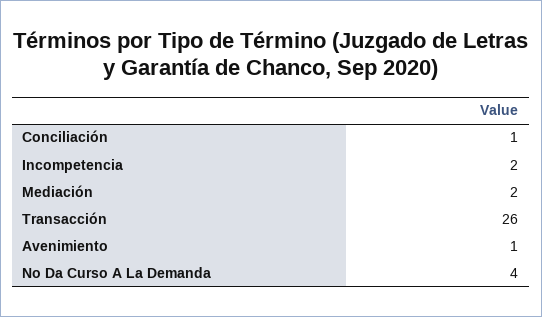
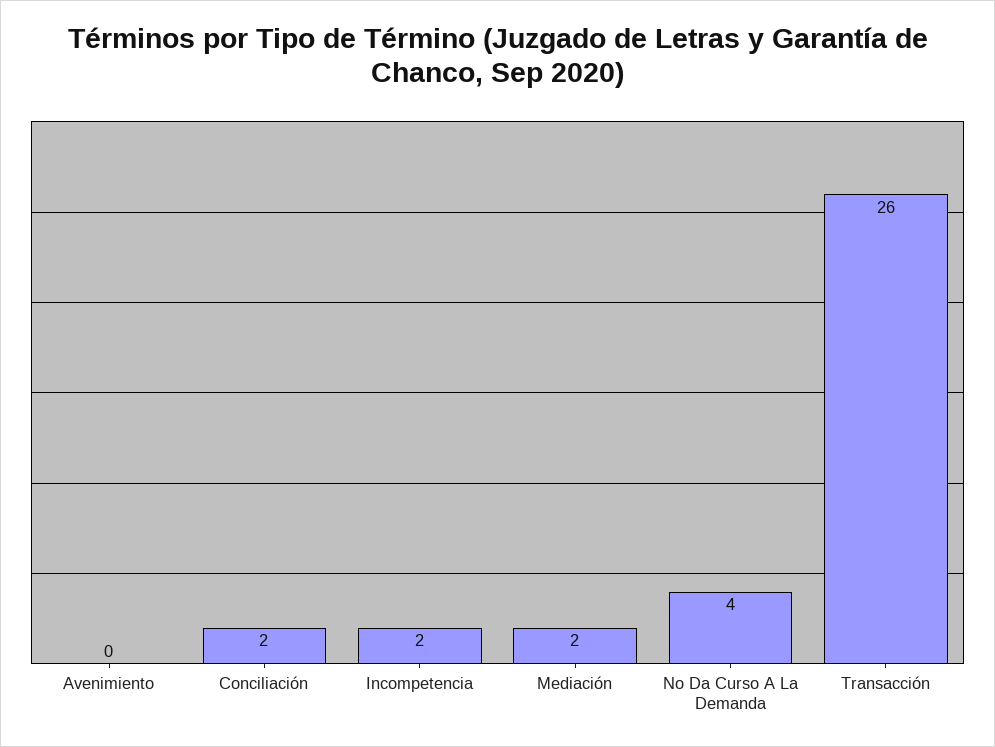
  {
-   "Conciliación": 1,
+   "Conciliación": 2,
    "Incompetencia": 2,
    "Mediación": 2,
    "Transacción": 26,
-   "Avenimiento": 1,
+   "Avenimiento": 0,
    "No Da Curso A La Demanda": 4
  }

